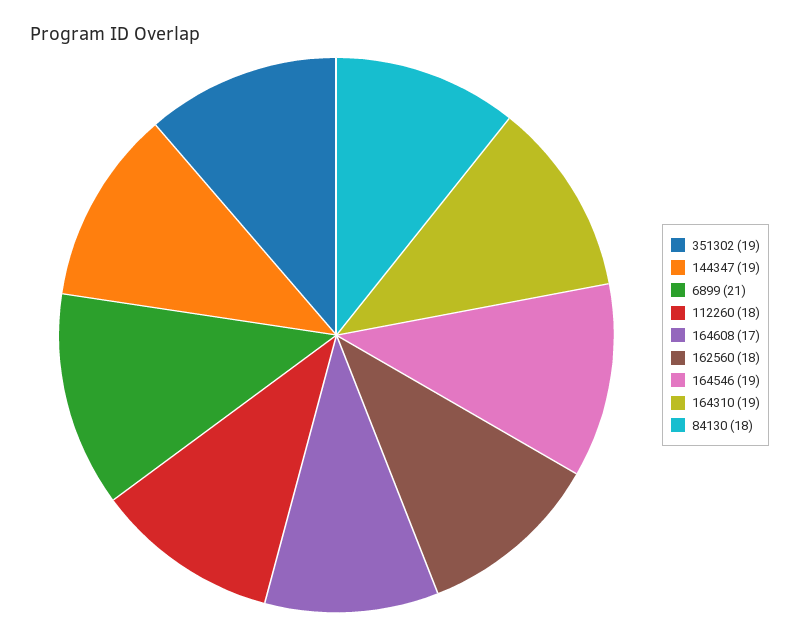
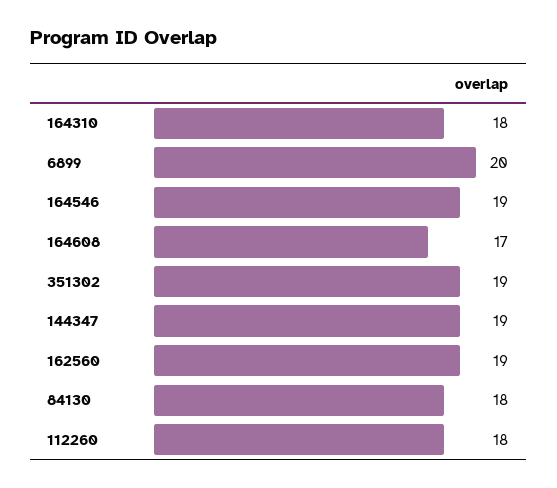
  {
    "351302": 19,
    "144347": 19,
-   "6899": 21,
+   "6899": 20,
    "112260": 18,
    "164608": 17,
-   "162560": 18,
+   "162560": 19,
    "164546": 19,
-   "164310": 19,
+   "164310": 18,
    "84130": 18
  }

